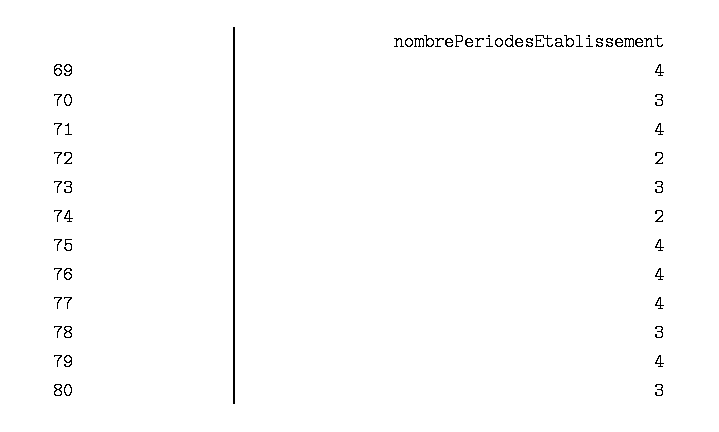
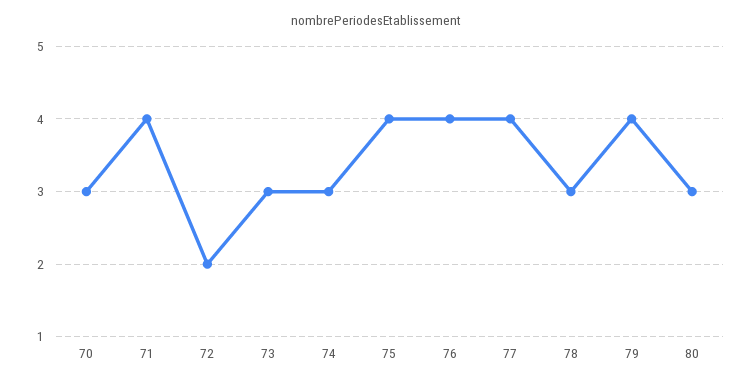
  {
-   "69": 4,
    "70": 3,
    "71": 4,
    "72": 2,
    "73": 3,
-   "74": 2,
+   "74": 3,
    "75": 4,
    "76": 4,
    "77": 4,
    "78": 3,
    "79": 4,
    "80": 3
  }

